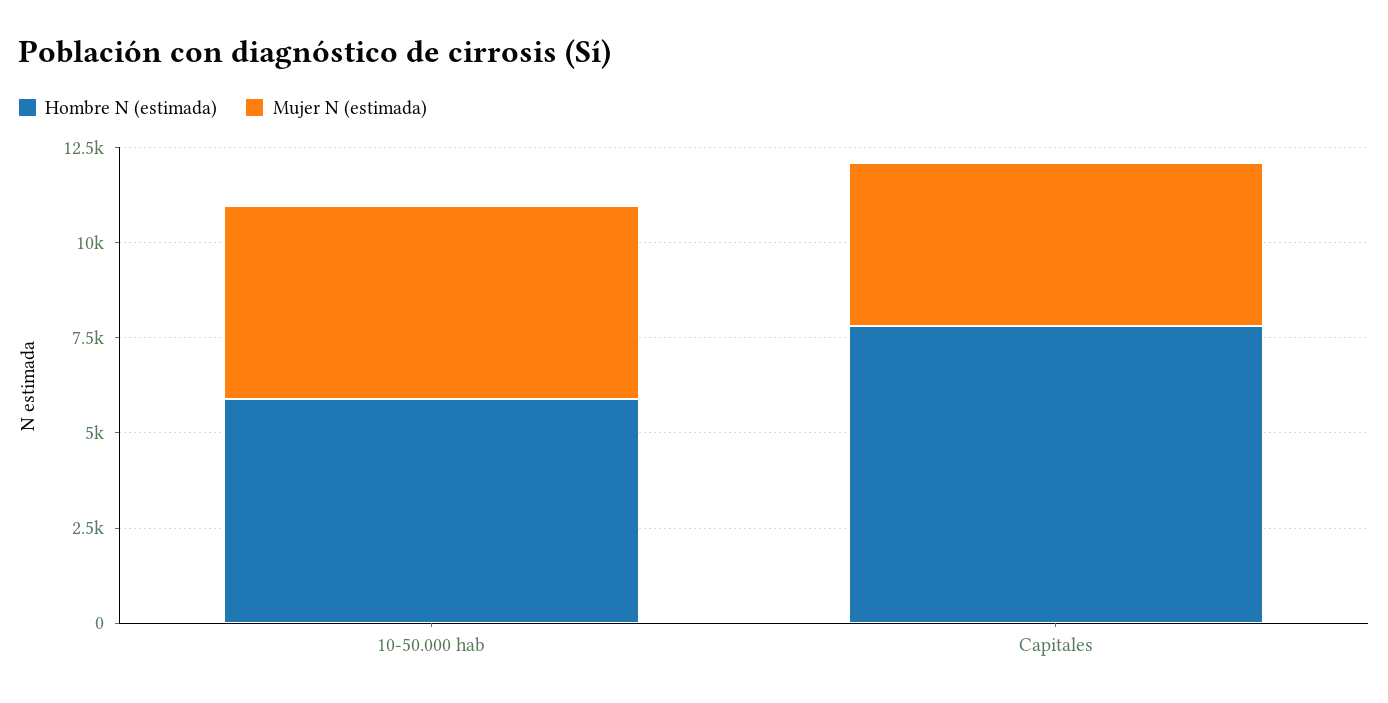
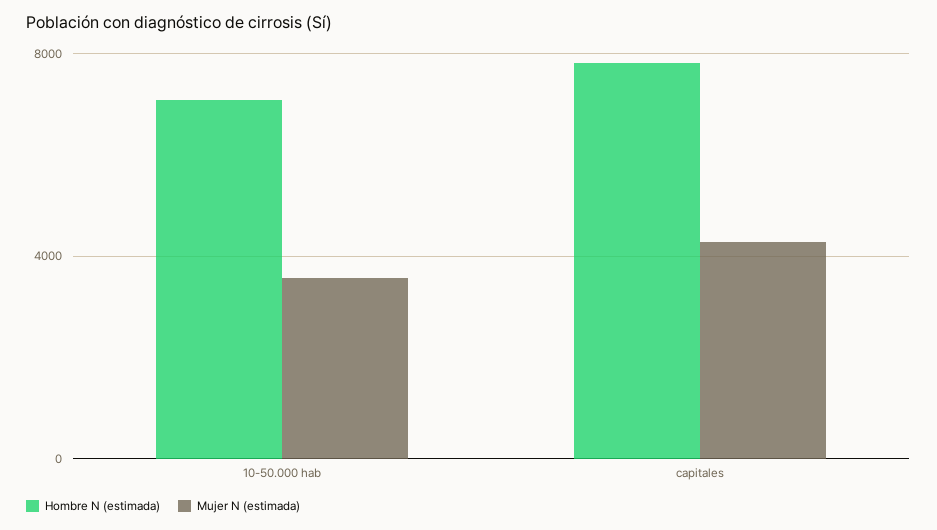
  {
    "Hombre N (estimada)": {
-     "10-50.000 hab": 6000,
+     "10-50.000 hab": 7000,
      "Capitales": 8000
    },
    "Mujer N (estimada)": {
-     "10-50.000 hab": 5000,
+     "10-50.000 hab": 3500,
      "Capitales": 4500
    }
  }

